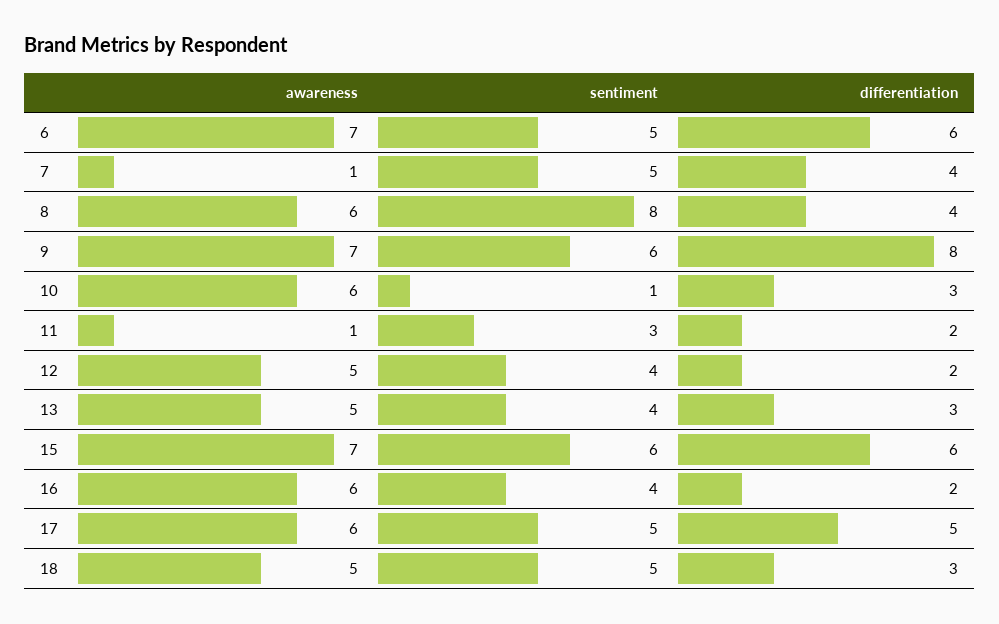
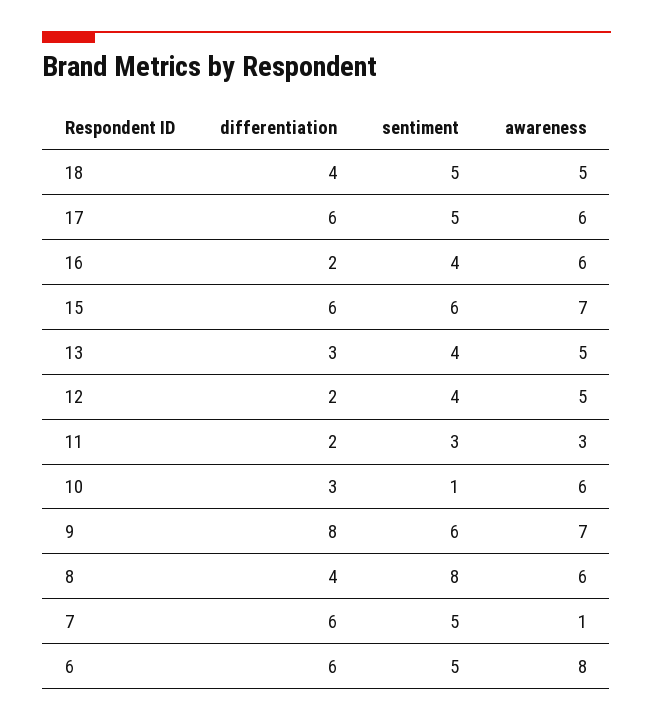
  {
    "awareness": {
-     "6": 7,
+     "6": 8,
      "7": 1,
      "8": 6,
      "9": 7,
      "10": 6,
-     "11": 1,
+     "11": 3,
      "12": 5,
      "13": 5,
      "15": 7,
      "16": 6,
      "17": 6,
      "18": 5
    },
    "sentiment": {
      "6": 5,
      "7": 5,
      "8": 8,
      "9": 6,
      "10": 1,
      "11": 3,
      "12": 4,
      "13": 4,
      "15": 6,
      "16": 4,
      "17": 5,
      "18": 5
    },
    "differentiation": {
      "6": 6,
-     "7": 4,
+     "7": 6,
      "8": 4,
      "9": 8,
      "10": 3,
      "11": 2,
      "12": 2,
      "13": 3,
      "15": 6,
      "16": 2,
-     "17": 5,
+     "17": 6,
-     "18": 3
+     "18": 4
    }
  }

